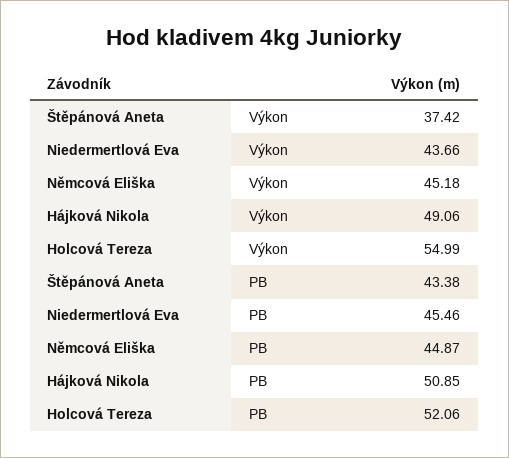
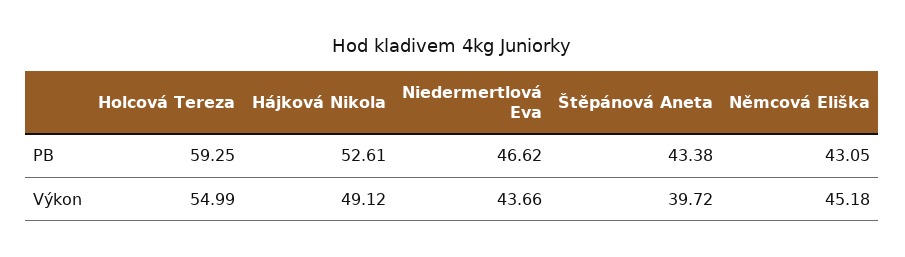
  {
    "Štěpánová Aneta": {
-     "Výkon": 37.42,
+     "Výkon": 39.72,
      "PB": 43.38
    },
    "Niedermertlová Eva": {
      "Výkon": 43.66,
-     "PB": 45.46
+     "PB": 46.62
    },
    "Němcová Eliška": {
      "Výkon": 45.18,
-     "PB": 44.87
+     "PB": 43.05
    },
    "Hájková Nikola": {
-     "Výkon": 49.06,
+     "Výkon": 49.12,
-     "PB": 50.85
+     "PB": 52.61
    },
    "Holcová Tereza": {
      "Výkon": 54.99,
-     "PB": 52.06
+     "PB": 59.25
    }
  }

